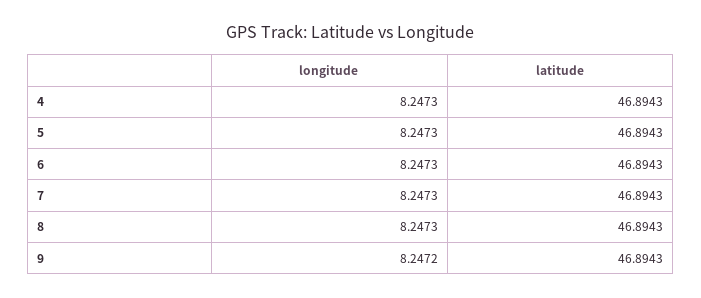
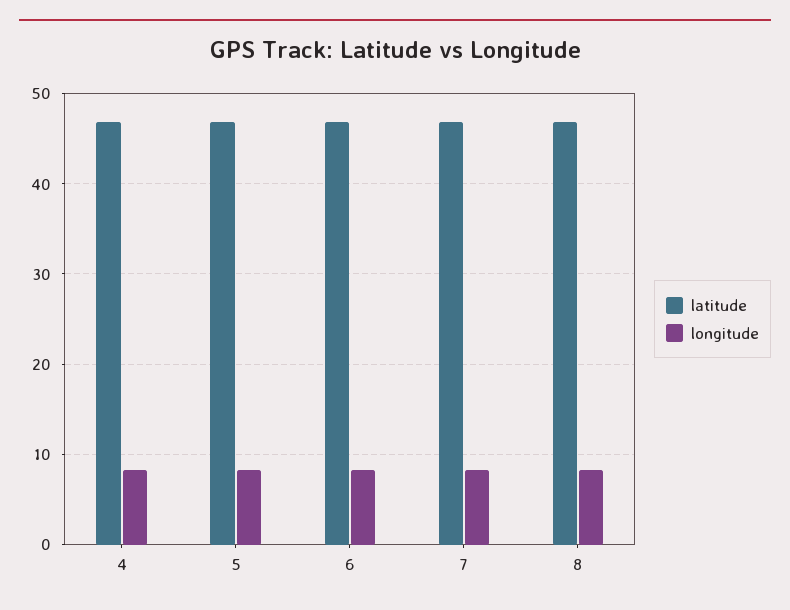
  {
    "longitude": {
      "4": 8.2473,
      "5": 8.2473,
      "6": 8.2473,
      "7": 8.2473,
-     "8": 8.2473,
+     "8": 8.2473
-     "9": 8.2472
    },
    "latitude": {
      "4": 46.8943,
      "5": 46.8943,
      "6": 46.8943,
      "7": 46.8943,
-     "8": 46.8943,
+     "8": 46.8943
-     "9": 46.8943
    }
  }

